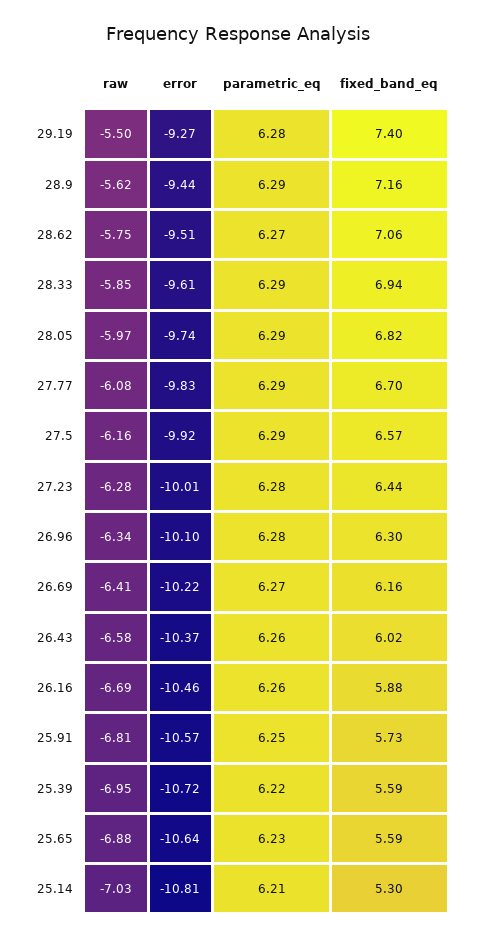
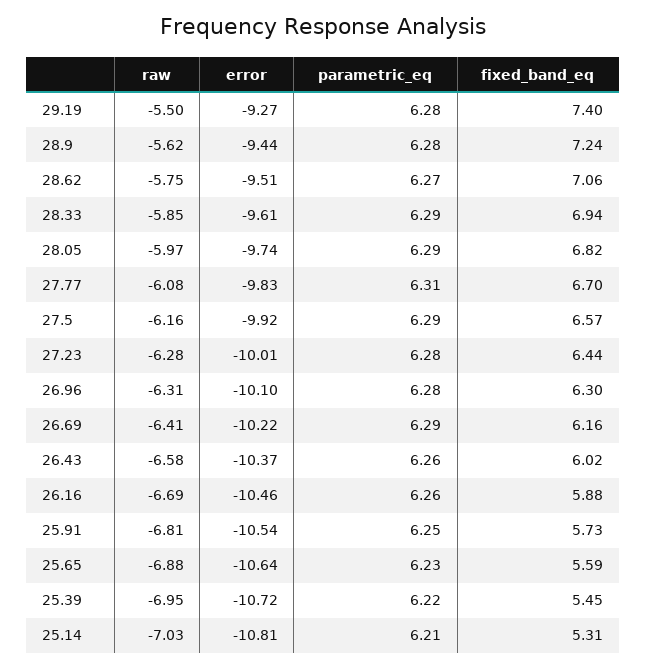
  {
    "raw": {
      "29.19": -5.5,
      "28.9": -5.62,
      "28.62": -5.75,
      "28.33": -5.85,
      "28.05": -5.97,
      "27.77": -6.08,
      "27.5": -6.16,
      "27.23": -6.28,
-     "26.96": -6.34,
+     "26.96": -6.31,
      "26.69": -6.41,
      "26.43": -6.58,
      "26.16": -6.69,
      "25.91": -6.81,
      "25.39": -6.95,
      "25.65": -6.88,
      "25.14": -7.03
    },
    "error": {
      "29.19": -9.27,
      "28.9": -9.44,
      "28.62": -9.51,
      "28.33": -9.61,
      "28.05": -9.74,
      "27.77": -9.83,
      "27.5": -9.92,
      "27.23": -10.01,
      "26.96": -10.1,
      "26.69": -10.22,
      "26.43": -10.37,
      "26.16": -10.46,
-     "25.91": -10.57,
+     "25.91": -10.54,
      "25.39": -10.72,
      "25.65": -10.64,
      "25.14": -10.81
    },
    "parametric_eq": {
      "29.19": 6.28,
-     "28.9": 6.29,
+     "28.9": 6.28,
      "28.62": 6.27,
      "28.33": 6.29,
      "28.05": 6.29,
-     "27.77": 6.29,
+     "27.77": 6.31,
      "27.5": 6.29,
      "27.23": 6.28,
      "26.96": 6.28,
-     "26.69": 6.27,
+     "26.69": 6.29,
      "26.43": 6.26,
      "26.16": 6.26,
      "25.91": 6.25,
      "25.39": 6.22,
      "25.65": 6.23,
      "25.14": 6.21
    },
    "fixed_band_eq": {
      "29.19": 7.4,
-     "28.9": 7.16,
+     "28.9": 7.24,
      "28.62": 7.06,
      "28.33": 6.94,
      "28.05": 6.82,
      "27.77": 6.7,
      "27.5": 6.57,
      "27.23": 6.44,
      "26.96": 6.3,
      "26.69": 6.16,
      "26.43": 6.02,
      "26.16": 5.88,
      "25.91": 5.73,
-     "25.39": 5.59,
+     "25.39": 5.45,
      "25.65": 5.59,
-     "25.14": 5.3
+     "25.14": 5.31
    }
  }

